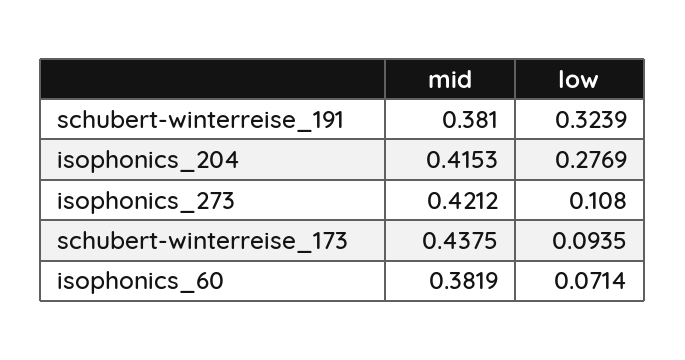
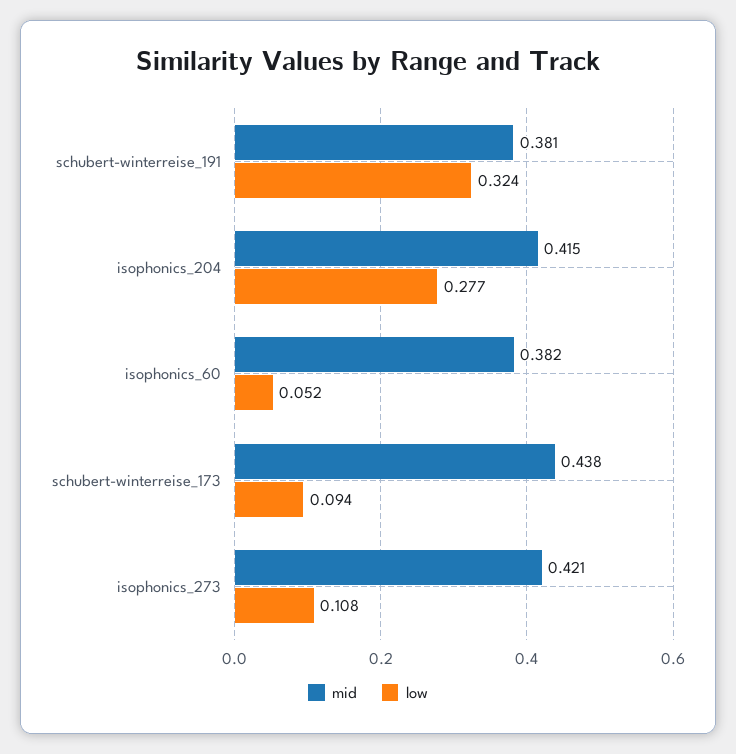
  {
    "mid": {
      "schubert-winterreise_191": 0.381,
      "isophonics_204": 0.4153,
      "isophonics_273": 0.4212,
      "schubert-winterreise_173": 0.4375,
      "isophonics_60": 0.3819
    },
    "low": {
      "schubert-winterreise_191": 0.3239,
      "isophonics_204": 0.2769,
      "isophonics_273": 0.108,
      "schubert-winterreise_173": 0.0935,
-     "isophonics_60": 0.0714
+     "isophonics_60": 0.052
    }
  }

